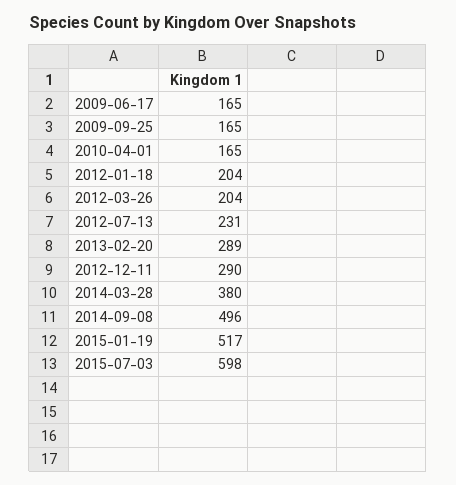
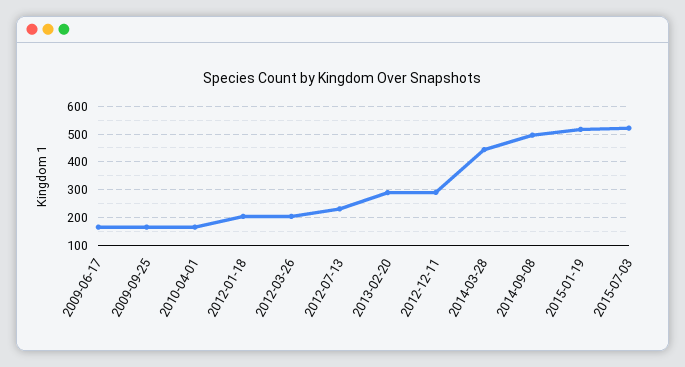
  {
    "2009-06-17": 165,
    "2009-09-25": 165,
    "2010-04-01": 165,
    "2012-01-18": 204,
    "2012-03-26": 204,
    "2012-07-13": 231,
    "2013-02-20": 289,
    "2012-12-11": 290,
-   "2014-03-28": 380,
+   "2014-03-28": 450,
    "2014-09-08": 496,
    "2015-01-19": 517,
-   "2015-07-03": 598
+   "2015-07-03": 525
  }

